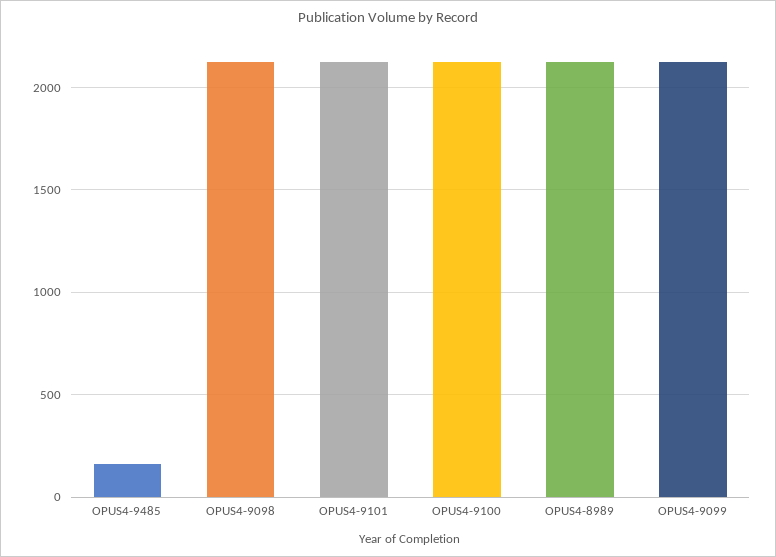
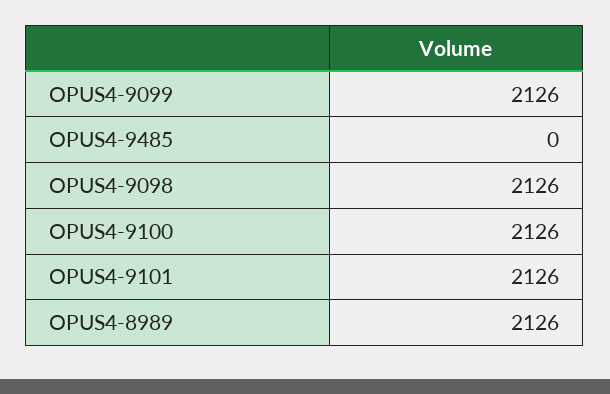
  {
-   "OPUS4-9485": 150,
+   "OPUS4-9485": 0,
    "OPUS4-9098": 2126,
    "OPUS4-9101": 2126,
    "OPUS4-9100": 2126,
    "OPUS4-8989": 2126,
    "OPUS4-9099": 2126
  }

